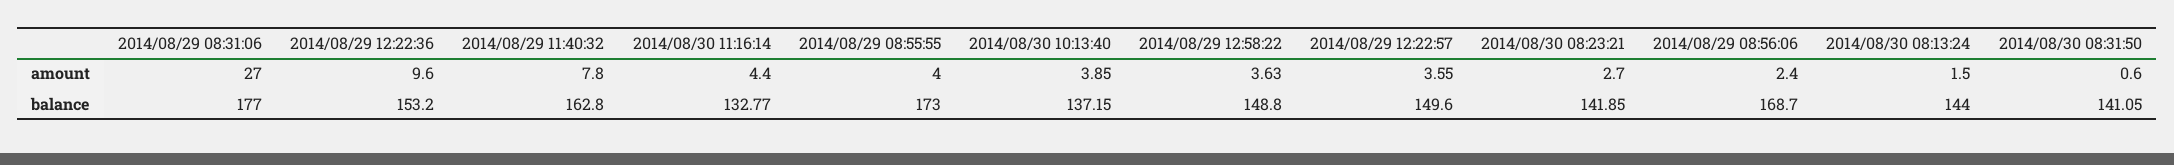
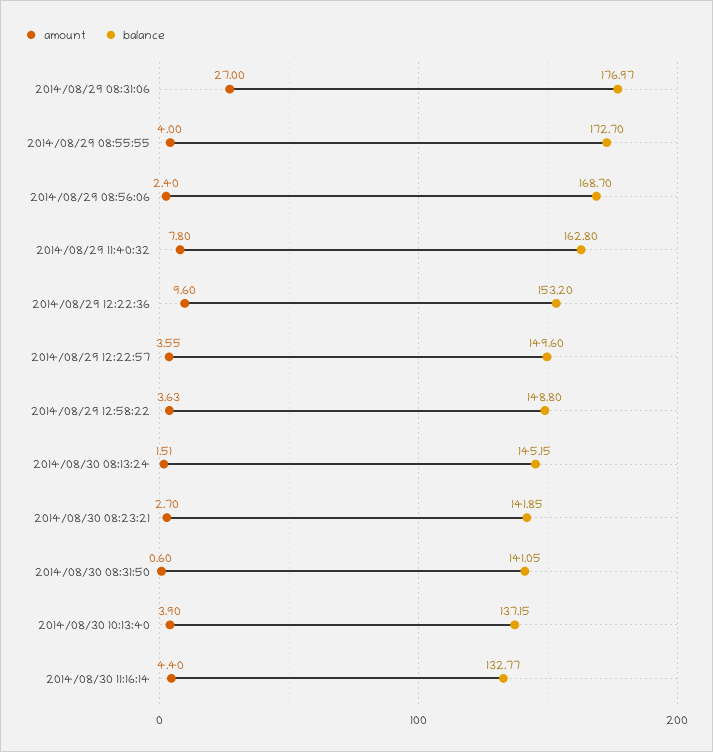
  {
    "amount": {
      "2014/08/29 08:31:06": 27,
      "2014/08/29 12:22:36": 9.6,
      "2014/08/29 11:40:32": 7.8,
      "2014/08/30 11:16:14": 4.4,
      "2014/08/29 08:55:55": 4,
-     "2014/08/30 10:13:40": 3.85,
+     "2014/08/30 10:13:40": 3.9,
      "2014/08/29 12:58:22": 3.63,
      "2014/08/29 12:22:57": 3.55,
      "2014/08/30 08:23:21": 2.7,
      "2014/08/29 08:56:06": 2.4,
-     "2014/08/30 08:13:24": 1.5,
+     "2014/08/30 08:13:24": 1.51,
      "2014/08/30 08:31:50": 0.6
    },
    "balance": {
-     "2014/08/29 08:31:06": 177,
+     "2014/08/29 08:31:06": 176.97,
      "2014/08/29 12:22:36": 153.2,
      "2014/08/29 11:40:32": 162.8,
      "2014/08/30 11:16:14": 132.77,
-     "2014/08/29 08:55:55": 173,
+     "2014/08/29 08:55:55": 172.7,
      "2014/08/30 10:13:40": 137.15,
      "2014/08/29 12:58:22": 148.8,
      "2014/08/29 12:22:57": 149.6,
      "2014/08/30 08:23:21": 141.85,
      "2014/08/29 08:56:06": 168.7,
-     "2014/08/30 08:13:24": 144,
+     "2014/08/30 08:13:24": 145.15,
      "2014/08/30 08:31:50": 141.05
    }
  }

